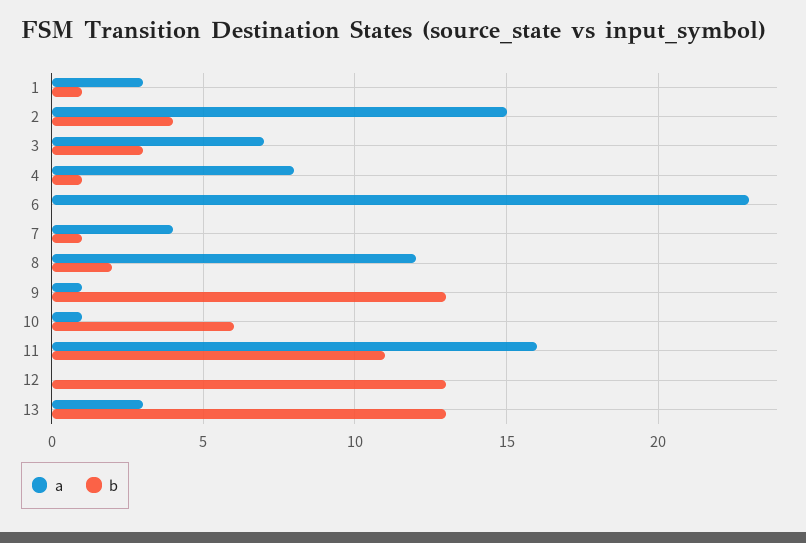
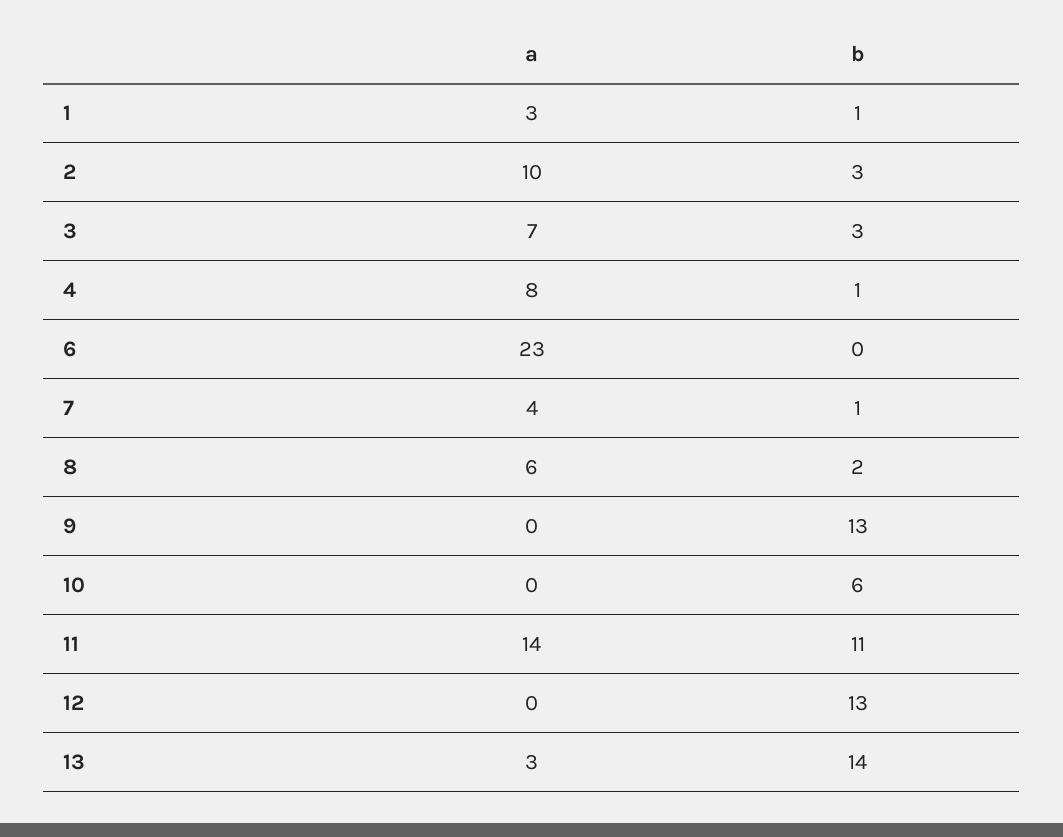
  {
    "a": {
      "1": 3,
-     "2": 15,
+     "2": 10,
      "3": 7,
      "4": 8,
      "6": 23,
      "7": 4,
-     "8": 12,
+     "8": 6,
-     "9": 1,
+     "9": 0,
-     "10": 1,
+     "10": 0,
-     "11": 16,
+     "11": 14,
      "12": 0,
      "13": 3
    },
    "b": {
      "1": 1,
-     "2": 4,
+     "2": 3,
      "3": 3,
      "4": 1,
      "6": 0,
      "7": 1,
      "8": 2,
      "9": 13,
      "10": 6,
      "11": 11,
      "12": 13,
-     "13": 13
+     "13": 14
    }
  }

